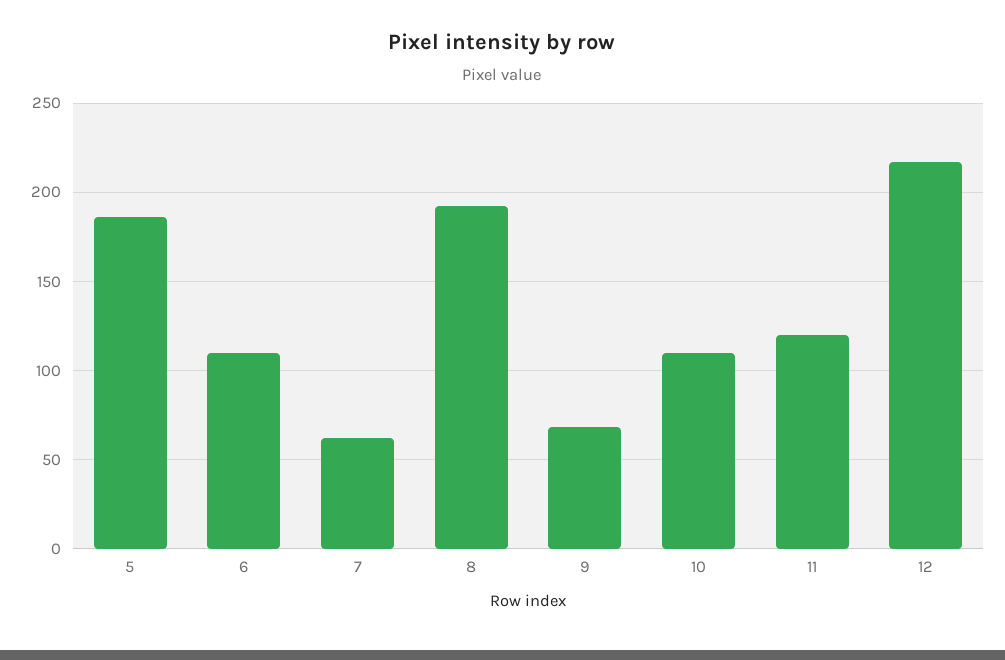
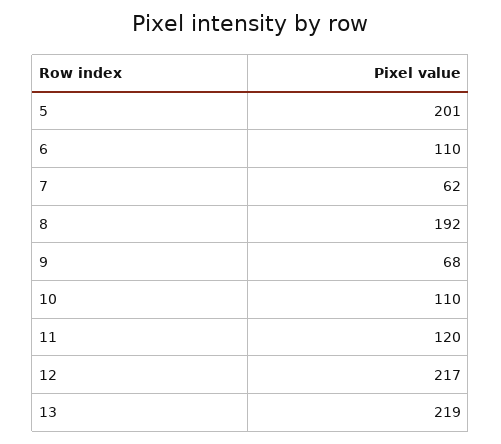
  {
-   "5": 185,
+   "5": 201,
    "6": 110,
    "7": 62,
    "8": 192,
    "9": 68,
    "10": 110,
    "11": 120,
-   "12": 217
+   "12": 217,
+   "13": 219
  }

